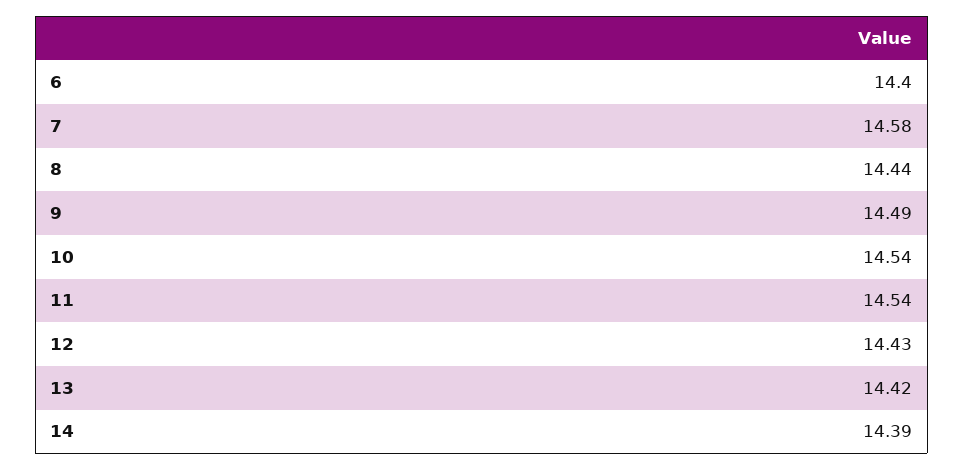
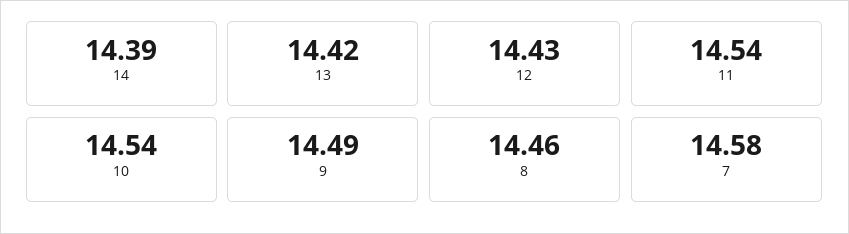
  {
-   "6": 14.4,
    "7": 14.58,
-   "8": 14.44,
+   "8": 14.46,
    "9": 14.49,
    "10": 14.54,
    "11": 14.54,
    "12": 14.43,
    "13": 14.42,
    "14": 14.39
  }

